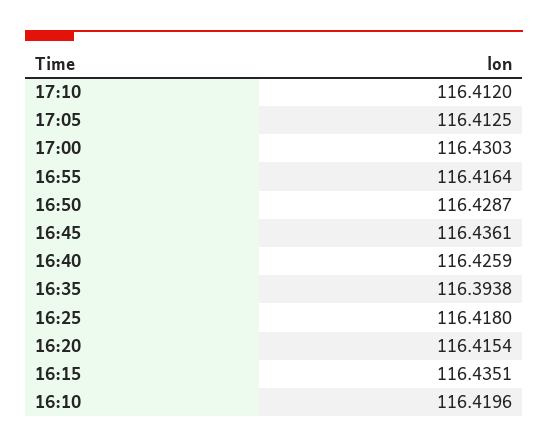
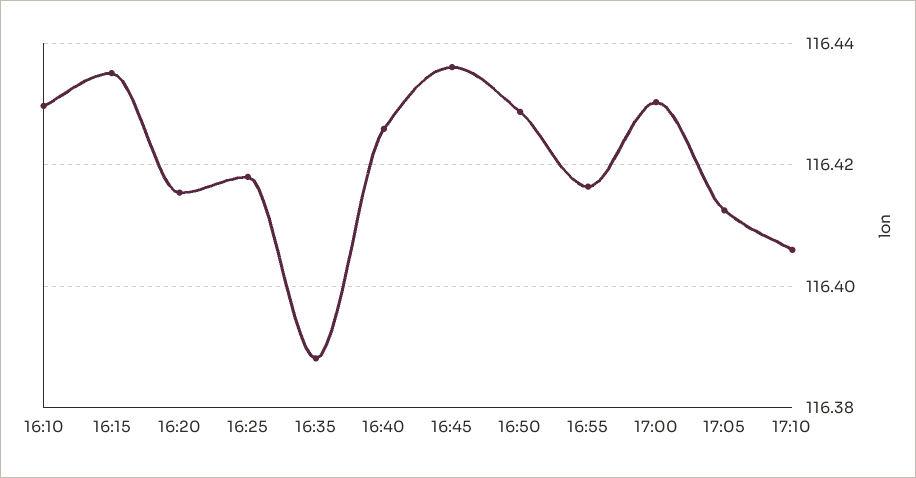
  {
-   "17:10": 116.412,
+   "17:10": 116.406,
    "17:05": 116.4125,
    "17:00": 116.4303,
    "16:55": 116.4164,
    "16:50": 116.4287,
    "16:45": 116.4361,
    "16:40": 116.4259,
-   "16:35": 116.3938,
+   "16:35": 116.388,
    "16:25": 116.418,
    "16:20": 116.4154,
    "16:15": 116.4351,
-   "16:10": 116.4196
+   "16:10": 116.43
  }

